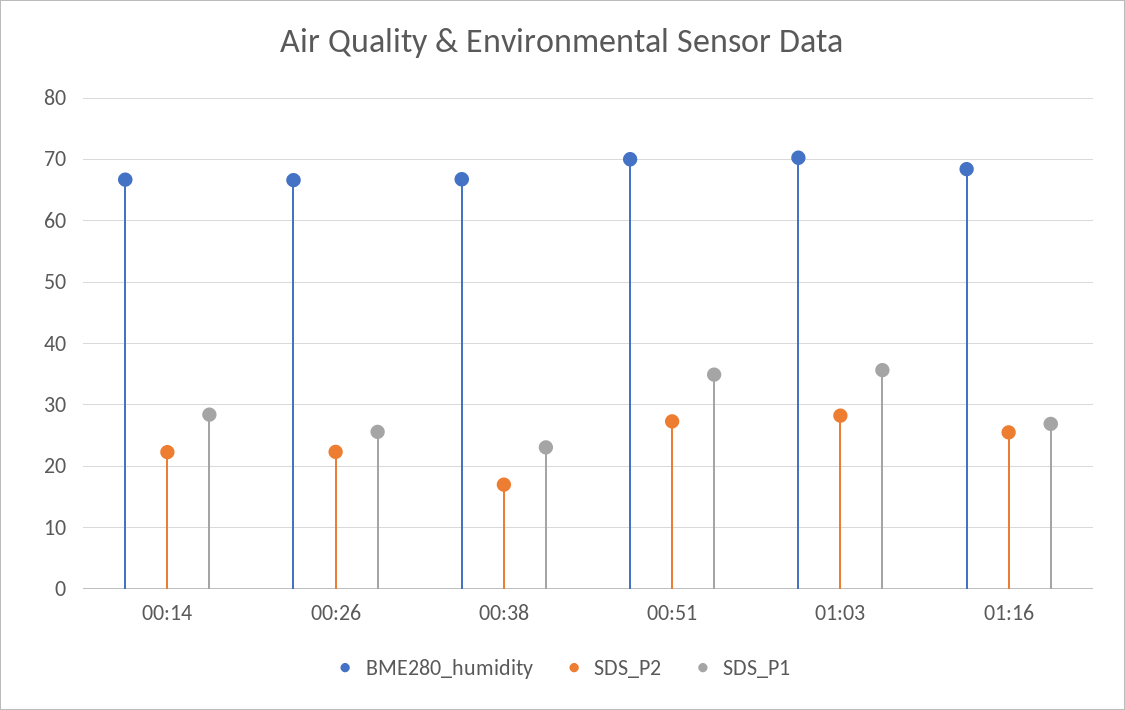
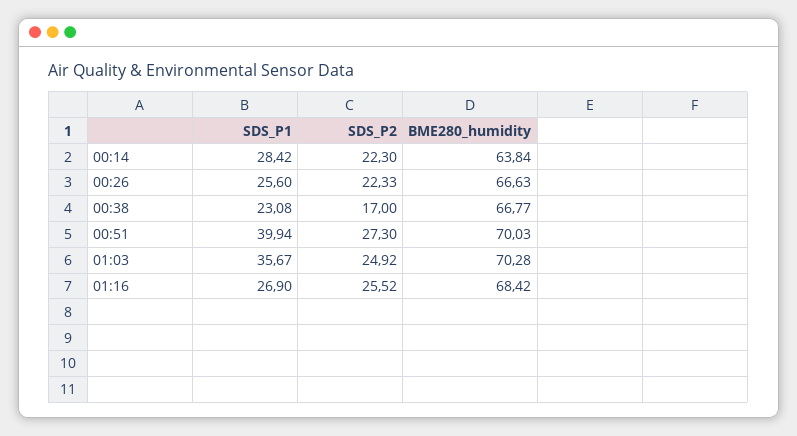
  {
    "BME280_humidity": {
-     "00:14": 67,
+     "00:14": 63.84,
      "00:26": 66.63,
      "00:38": 66.77,
      "00:51": 70.03,
      "01:03": 70.28,
      "01:16": 68.42
    },
    "SDS_P2": {
      "00:14": 22.3,
      "00:26": 22.33,
      "00:38": 17,
      "00:51": 27.3,
-     "01:03": 28,
+     "01:03": 24.92,
      "01:16": 25.52
    },
    "SDS_P1": {
      "00:14": 28.42,
      "00:26": 25.6,
      "00:38": 23.08,
-     "00:51": 35,
+     "00:51": 39.94,
      "01:03": 35.67,
      "01:16": 26.9
    }
  }

